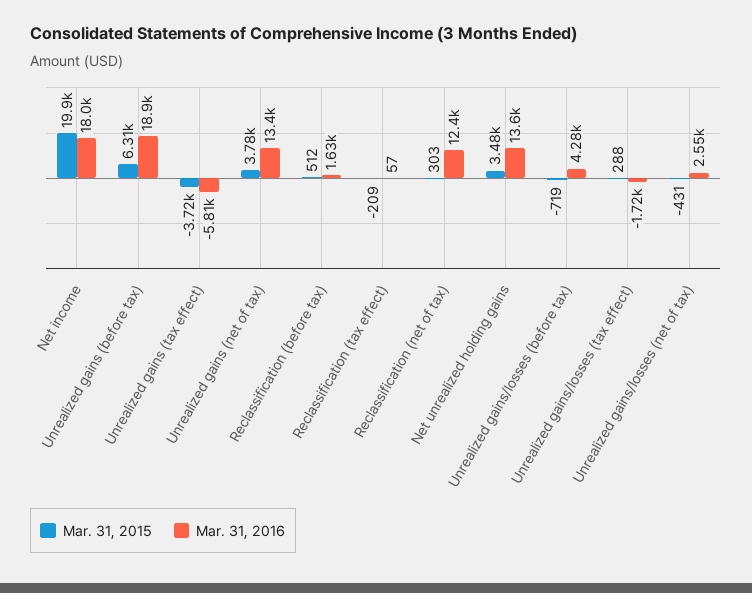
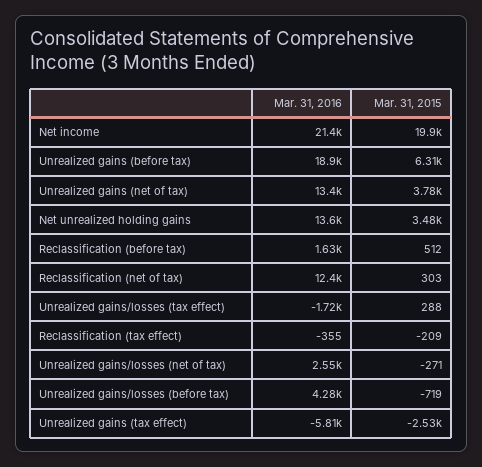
  {
    "Mar. 31, 2015": {
      "Net income": 19900,
      "Unrealized gains (before tax)": 6310,
-     "Unrealized gains (tax effect)": -3720,
+     "Unrealized gains (tax effect)": -2530,
      "Unrealized gains (net of tax)": 3780,
      "Reclassification (before tax)": 512,
      "Reclassification (tax effect)": -209,
      "Reclassification (net of tax)": 303,
      "Net unrealized holding gains": 3480,
      "Unrealized gains/losses (before tax)": -719,
      "Unrealized gains/losses (tax effect)": 288,
-     "Unrealized gains/losses (net of tax)": -431
+     "Unrealized gains/losses (net of tax)": -271
    },
    "Mar. 31, 2016": {
-     "Net income": 18000,
+     "Net income": 21400,
      "Unrealized gains (before tax)": 18900,
      "Unrealized gains (tax effect)": -5810,
      "Unrealized gains (net of tax)": 13400,
      "Reclassification (before tax)": 1630,
-     "Reclassification (tax effect)": 57,
+     "Reclassification (tax effect)": -355,
      "Reclassification (net of tax)": 12400,
      "Net unrealized holding gains": 13600,
      "Unrealized gains/losses (before tax)": 4280,
      "Unrealized gains/losses (tax effect)": -1720,
      "Unrealized gains/losses (net of tax)": 2550
    }
  }

